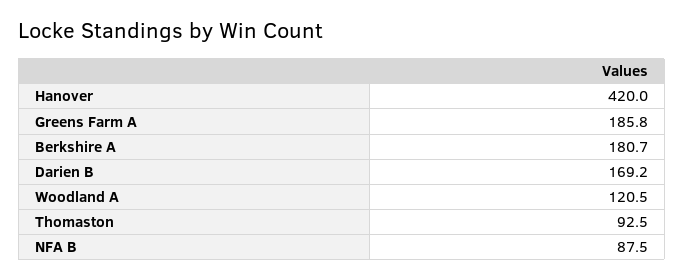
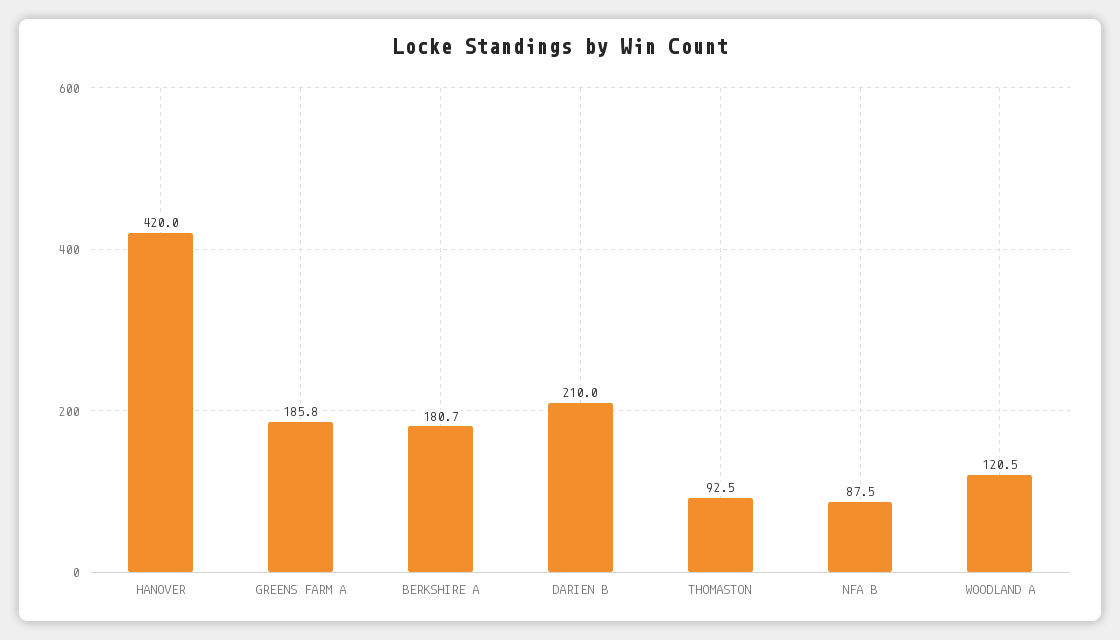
  {
    "Hanover": 420,
    "Greens Farm A": 185.8,
    "Berkshire A": 180.7,
-   "Darien B": 169.2,
+   "Darien B": 210,
    "Woodland A": 120.5,
    "Thomaston": 92.5,
    "NFA B": 87.5
  }

